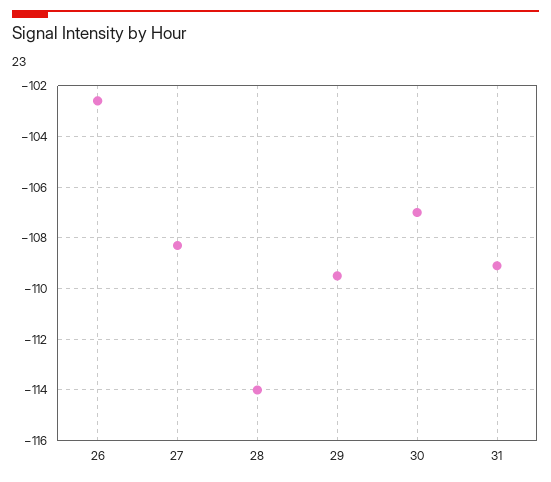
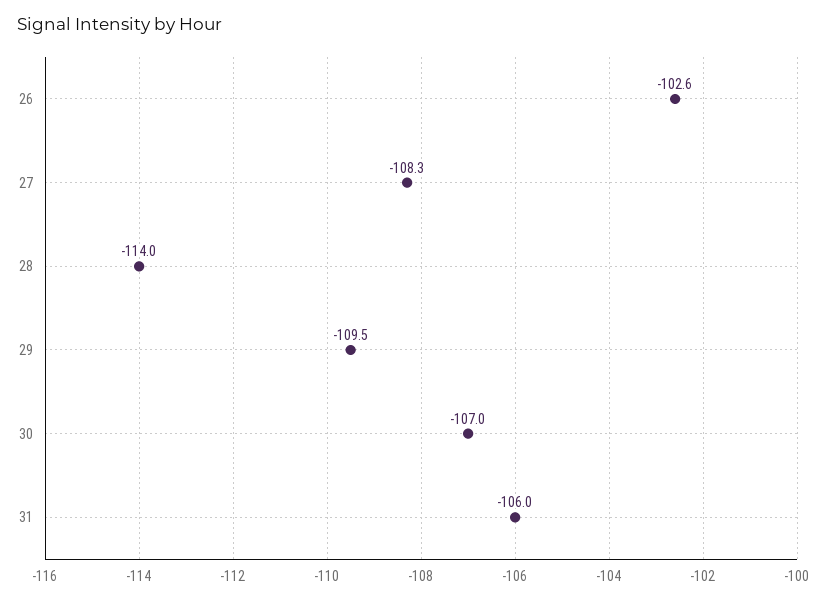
  {
    "26": -102.6,
    "27": -108.3,
    "28": -114,
    "29": -109.5,
    "30": -107,
-   "31": -109
+   "31": -106
  }

